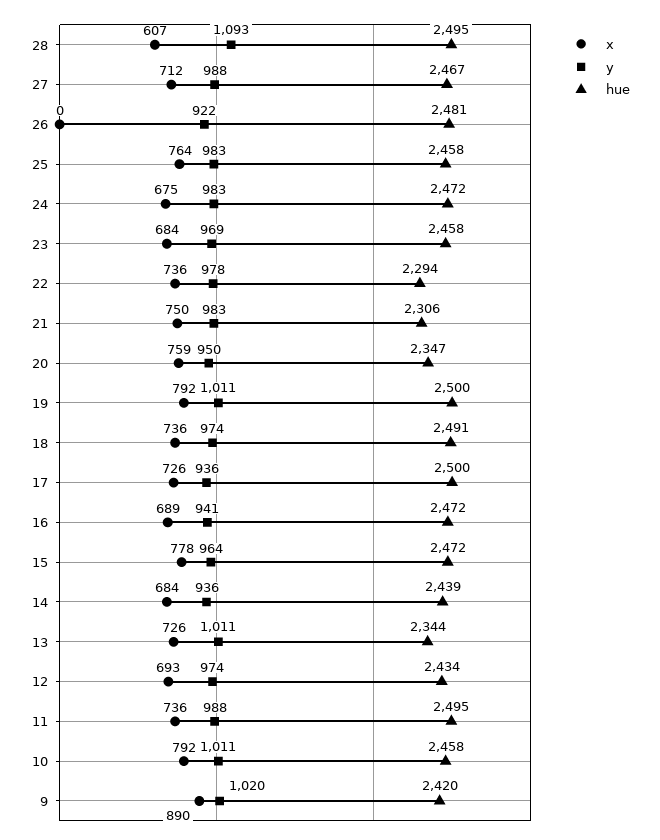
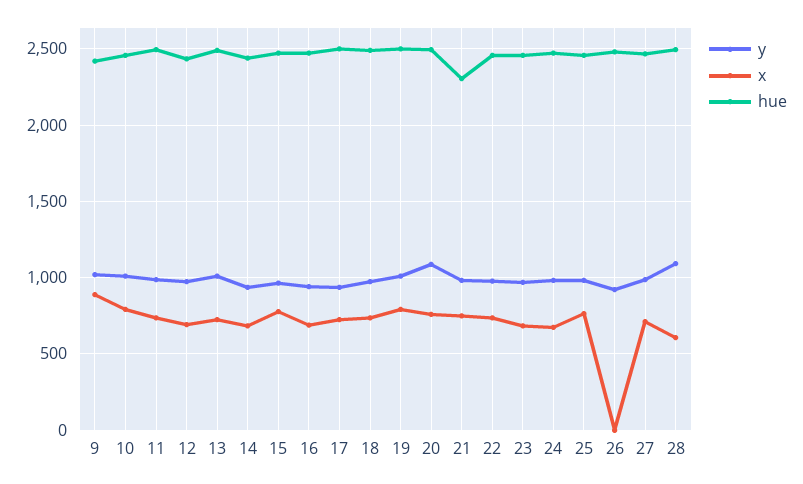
  {
    "x": {
      "28": 607,
      "27": 712,
      "26": 0,
      "25": 764,
      "24": 675,
      "23": 684,
      "22": 736,
      "21": 750,
      "20": 759,
      "19": 792,
      "18": 736,
      "17": 726,
      "16": 689,
      "15": 778,
      "14": 684,
      "13": 726,
      "12": 693,
      "11": 736,
      "10": 792,
      "9": 890
    },
    "y": {
      "28": 1093,
      "27": 988,
      "26": 922,
      "25": 983,
      "24": 983,
      "23": 969,
      "22": 978,
      "21": 983,
-     "20": 950,
+     "20": 1100,
      "19": 1011,
      "18": 974,
      "17": 936,
      "16": 941,
      "15": 964,
      "14": 936,
      "13": 1011,
      "12": 974,
      "11": 988,
      "10": 1011,
      "9": 1020
    },
    "hue": {
      "28": 2495,
      "27": 2467,
      "26": 2481,
      "25": 2458,
      "24": 2472,
      "23": 2458,
-     "22": 2294,
+     "22": 2450,
      "21": 2306,
-     "20": 2347,
+     "20": 2500,
      "19": 2500,
      "18": 2491,
      "17": 2500,
      "16": 2472,
      "15": 2472,
      "14": 2439,
-     "13": 2344,
+     "13": 2500,
      "12": 2434,
      "11": 2495,
      "10": 2458,
      "9": 2420
    }
  }

